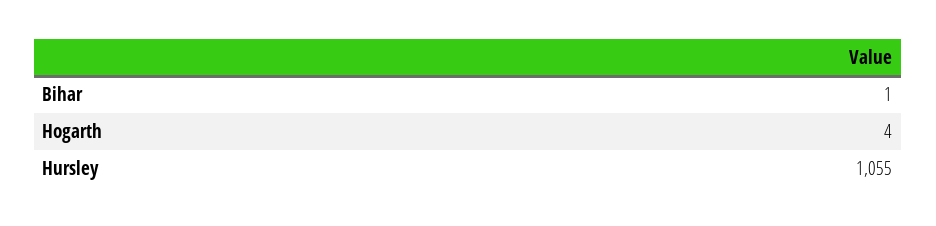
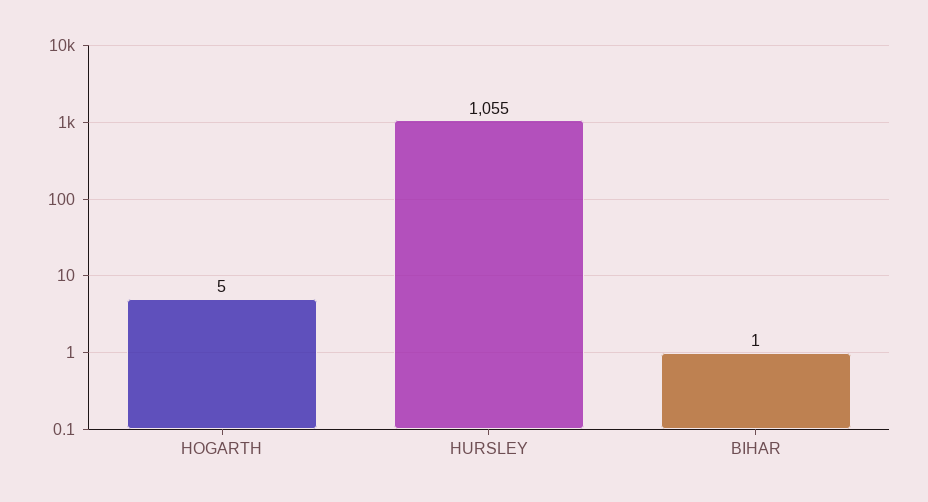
  {
    "Bihar": 1,
-   "Hogarth": 4,
+   "Hogarth": 5,
    "Hursley": 1055
  }

